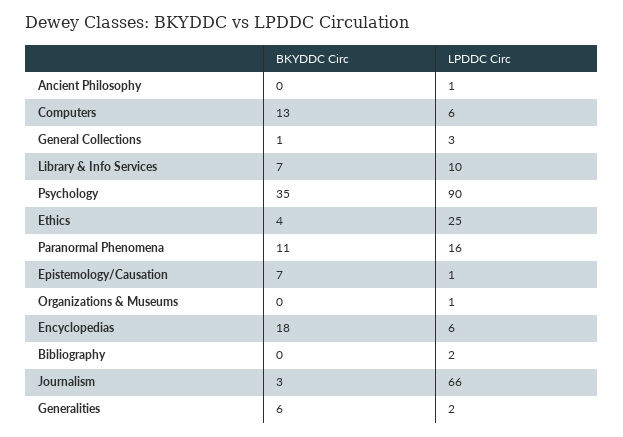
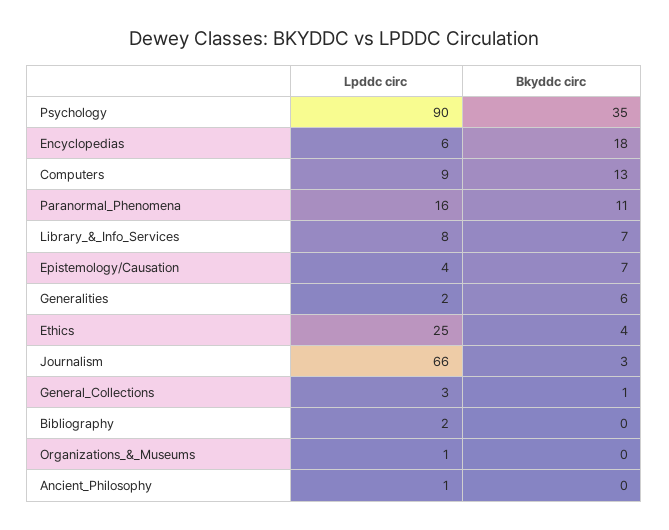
  {
    "BKYDDC Circ": {
      "Ancient Philosophy": 0,
      "Computers": 13,
      "General Collections": 1,
      "Library & Info Services": 7,
      "Psychology": 35,
      "Ethics": 4,
      "Paranormal Phenomena": 11,
      "Epistemology/Causation": 7,
      "Organizations & Museums": 0,
      "Encyclopedias": 18,
      "Bibliography": 0,
      "Journalism": 3,
      "Generalities": 6
    },
    "LPDDC Circ": {
      "Ancient Philosophy": 1,
-     "Computers": 6,
+     "Computers": 9,
      "General Collections": 3,
-     "Library & Info Services": 10,
+     "Library & Info Services": 8,
      "Psychology": 90,
      "Ethics": 25,
      "Paranormal Phenomena": 16,
-     "Epistemology/Causation": 1,
+     "Epistemology/Causation": 4,
      "Organizations & Museums": 1,
      "Encyclopedias": 6,
      "Bibliography": 2,
      "Journalism": 66,
      "Generalities": 2
    }
  }

